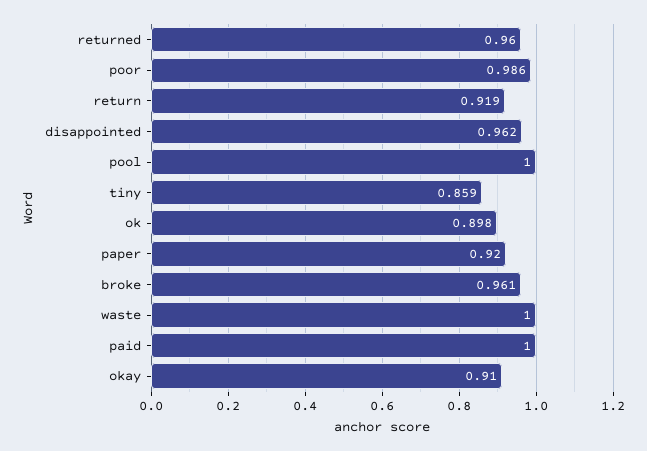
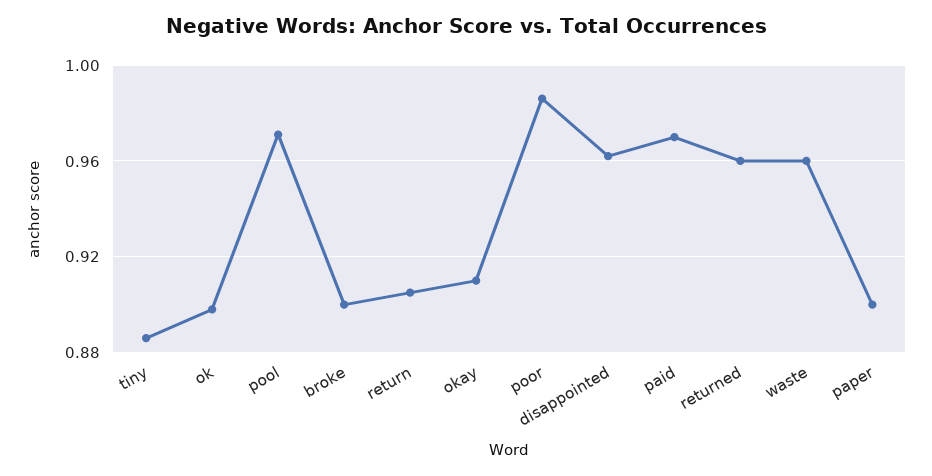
  {
    "returned": 0.96,
    "poor": 0.986,
-   "return": 0.919,
+   "return": 0.905,
    "disappointed": 0.962,
-   "pool": 1,
+   "pool": 0.97,
-   "tiny": 0.859,
+   "tiny": 0.885,
    "ok": 0.898,
-   "paper": 0.92,
+   "paper": 0.9,
-   "broke": 0.961,
+   "broke": 0.9,
-   "waste": 1,
+   "waste": 0.96,
-   "paid": 1,
+   "paid": 0.97,
    "okay": 0.91
  }

